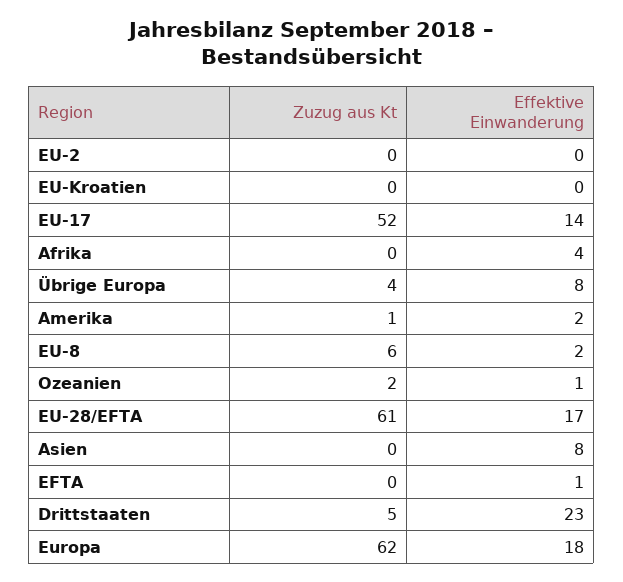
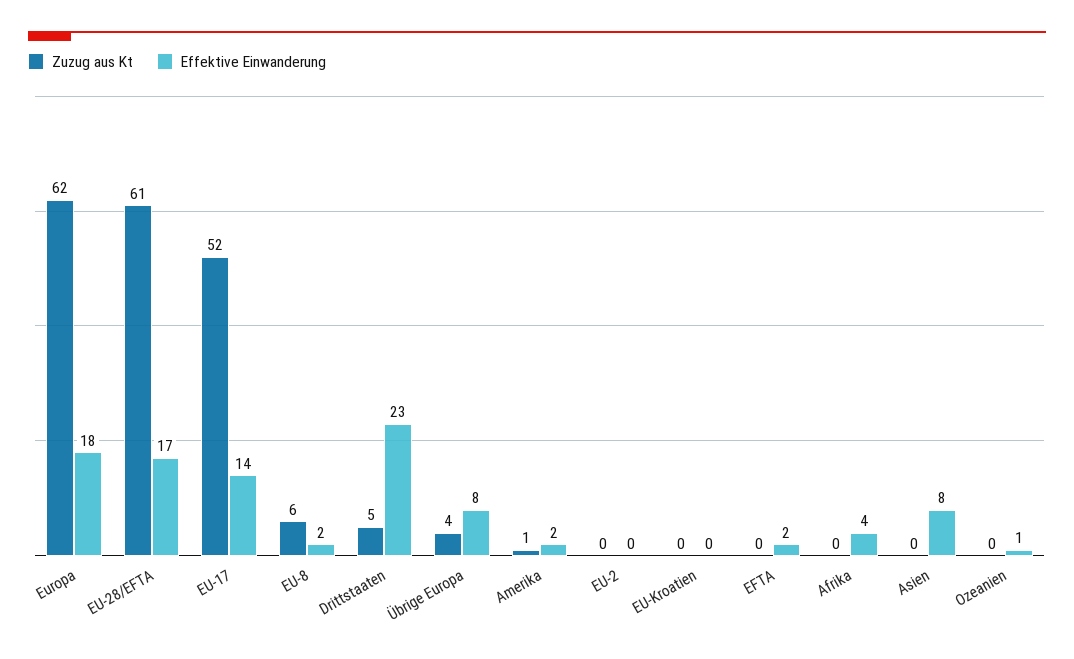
  {
    "Zuzug aus Kt": {
      "EU-2": 0,
      "EU-Kroatien": 0,
      "EU-17": 52,
      "Afrika": 0,
      "Übrige Europa": 4,
      "Amerika": 1,
      "EU-8": 6,
-     "Ozeanien": 2,
+     "Ozeanien": 0,
      "EU-28/EFTA": 61,
      "Asien": 0,
      "EFTA": 0,
      "Drittstaaten": 5,
      "Europa": 62
    },
    "Effektive Einwanderung": {
      "EU-2": 0,
      "EU-Kroatien": 0,
      "EU-17": 14,
      "Afrika": 4,
      "Übrige Europa": 8,
      "Amerika": 2,
      "EU-8": 2,
      "Ozeanien": 1,
      "EU-28/EFTA": 17,
      "Asien": 8,
-     "EFTA": 1,
+     "EFTA": 2,
      "Drittstaaten": 23,
      "Europa": 18
    }
  }

